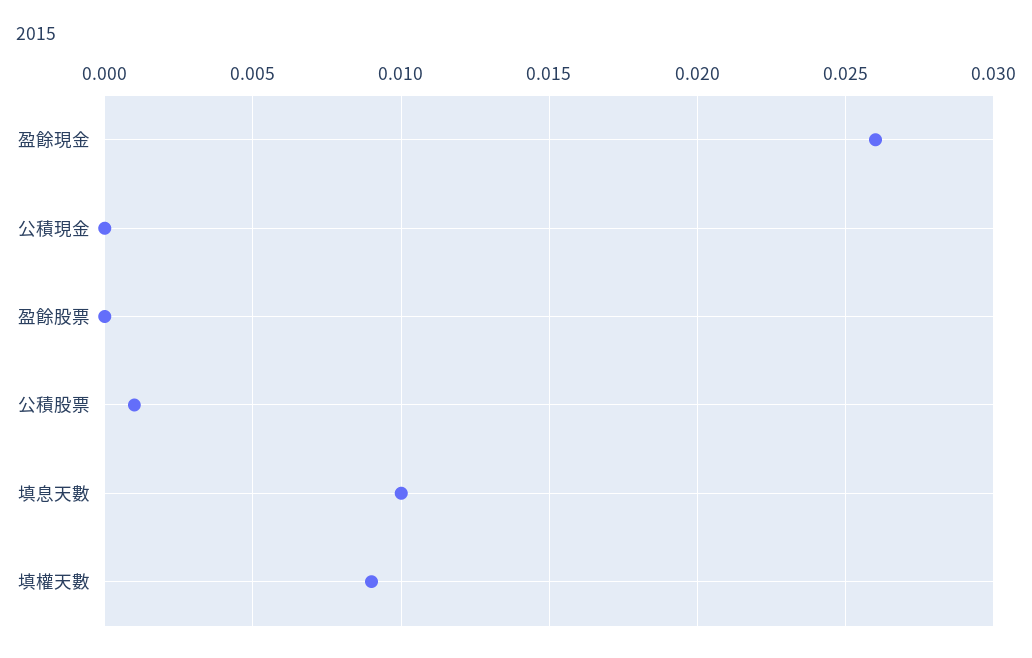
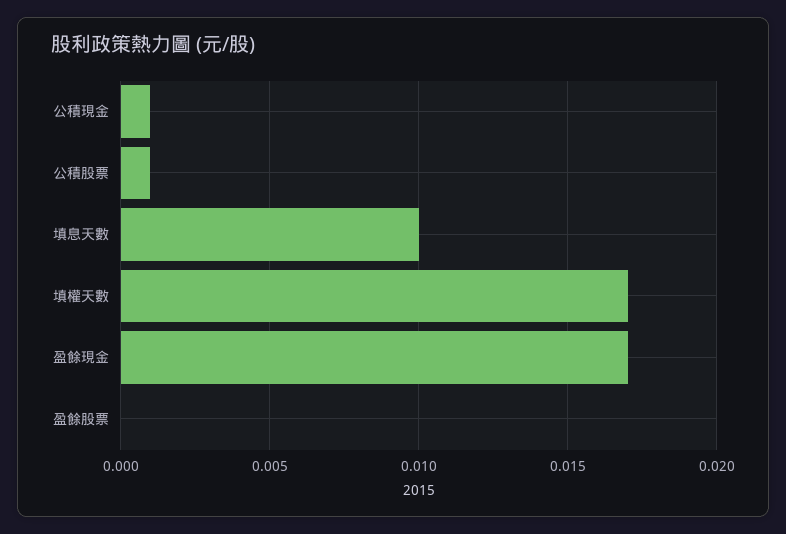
  {
-   "盈餘現金": 0.026,
+   "盈餘現金": 0.017,
-   "公積現金": 0,
+   "公積現金": 0.001,
    "盈餘股票": 0,
    "公積股票": 0.001,
    "填息天數": 0.01,
-   "填權天數": 0.009
+   "填權天數": 0.017
  }

